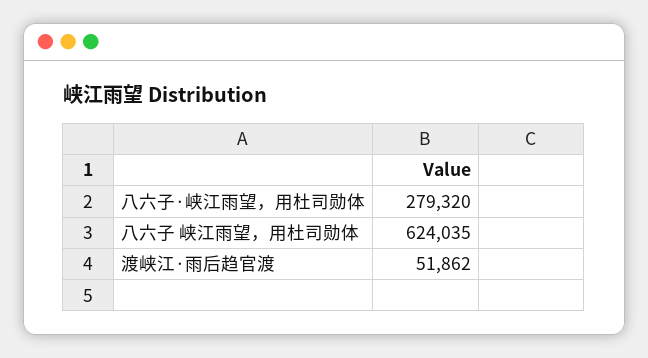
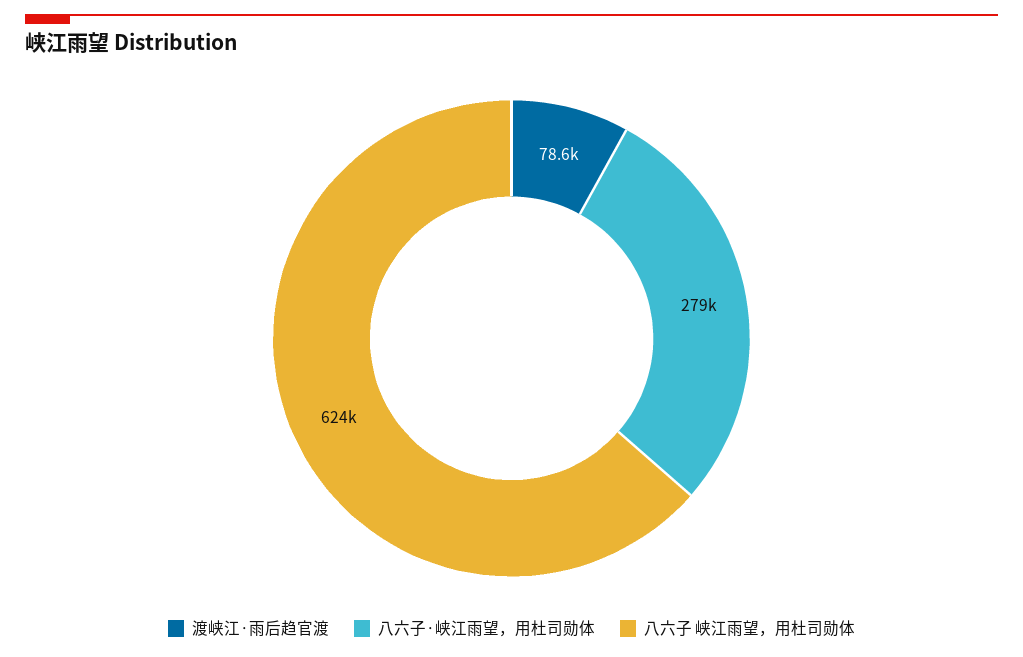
  {
    "八六子·峡江雨望，用杜司勋体": 279320,
    "八六子 峡江雨望，用杜司勋体": 624035,
-   "渡峡江·雨后趋官渡": 51862
+   "渡峡江·雨后趋官渡": 78600
  }

